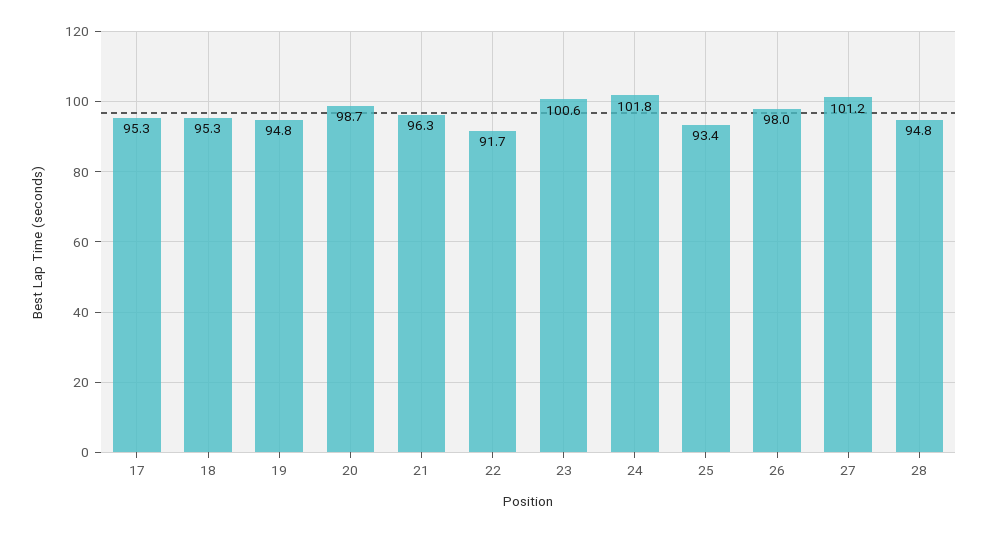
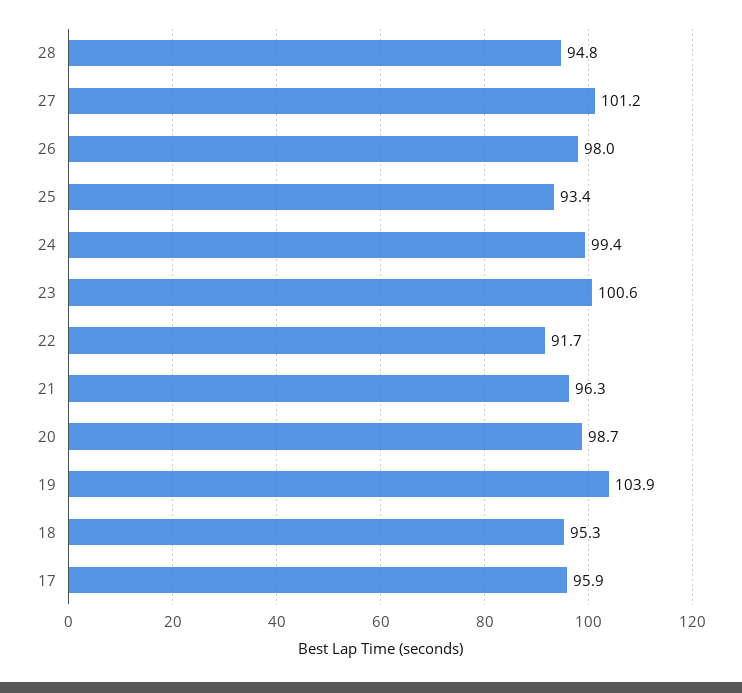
  {
-   "17": 95.3,
+   "17": 95.9,
    "18": 95.3,
-   "19": 94.8,
+   "19": 103.9,
    "20": 98.7,
    "21": 96.3,
    "22": 91.7,
    "23": 100.6,
-   "24": 101.8,
+   "24": 99.4,
    "25": 93.4,
    "26": 98,
    "27": 101.2,
    "28": 94.8
  }

